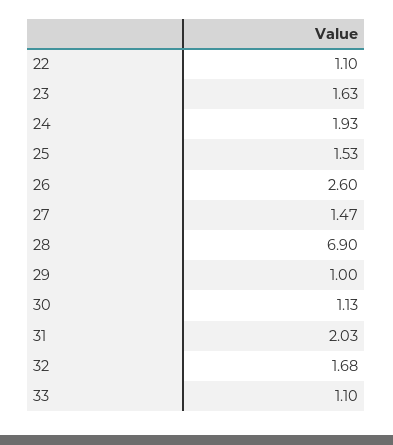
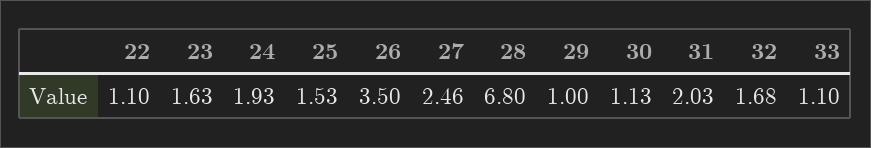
  {
    "22": 1.1,
    "23": 1.63,
    "24": 1.93,
    "25": 1.53,
-   "26": 2.6,
+   "26": 3.5,
-   "27": 1.47,
+   "27": 2.46,
-   "28": 6.9,
+   "28": 6.8,
    "29": 1,
    "30": 1.13,
    "31": 2.03,
    "32": 1.68,
    "33": 1.1
  }

